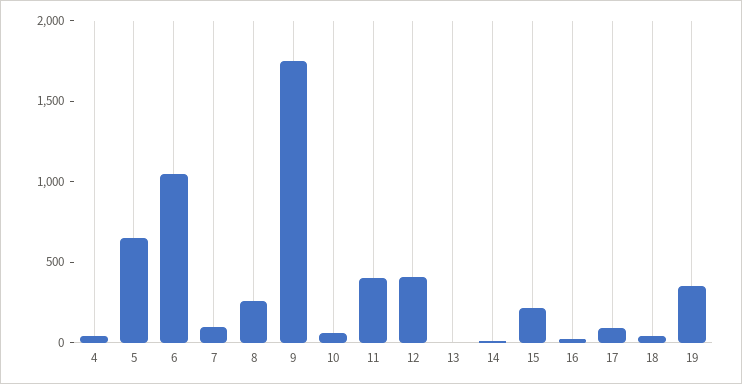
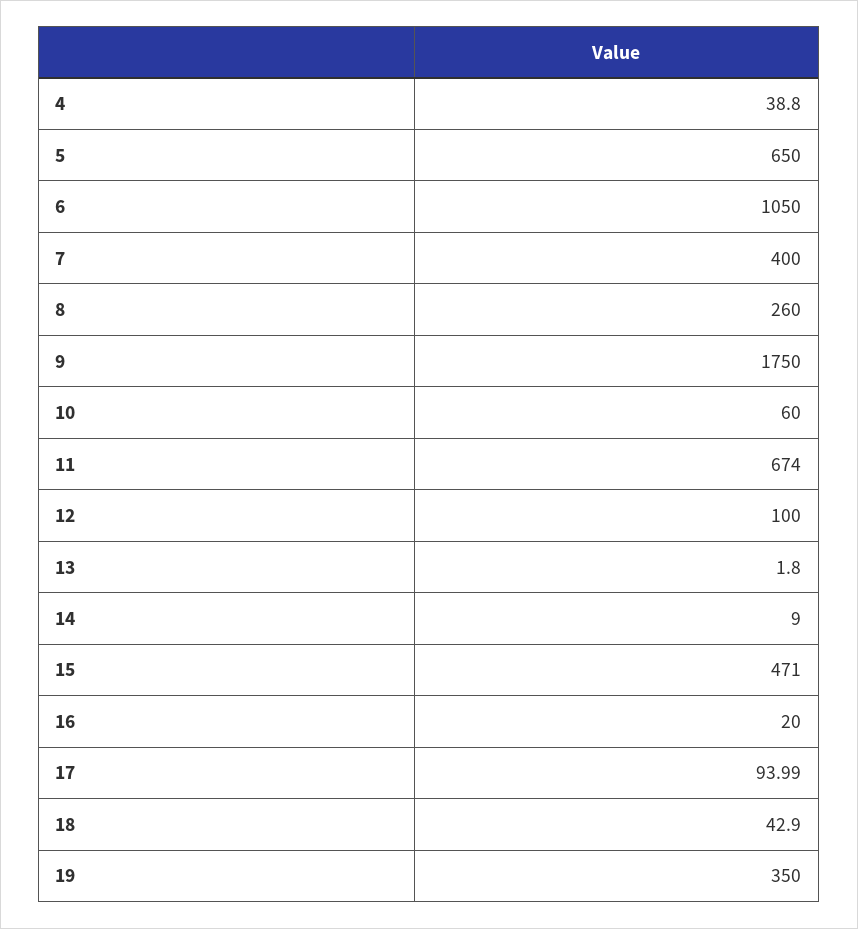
  {
    "4": 38.8,
    "5": 650,
    "6": 1050,
-   "7": 100,
+   "7": 400,
    "8": 260,
    "9": 1750,
    "10": 60,
-   "11": 400,
+   "11": 674,
-   "12": 400,
+   "12": 100,
    "13": 1.8,
    "14": 9,
-   "15": 200,
+   "15": 471,
    "16": 20,
    "17": 93.99,
    "18": 42.9,
    "19": 350
  }

